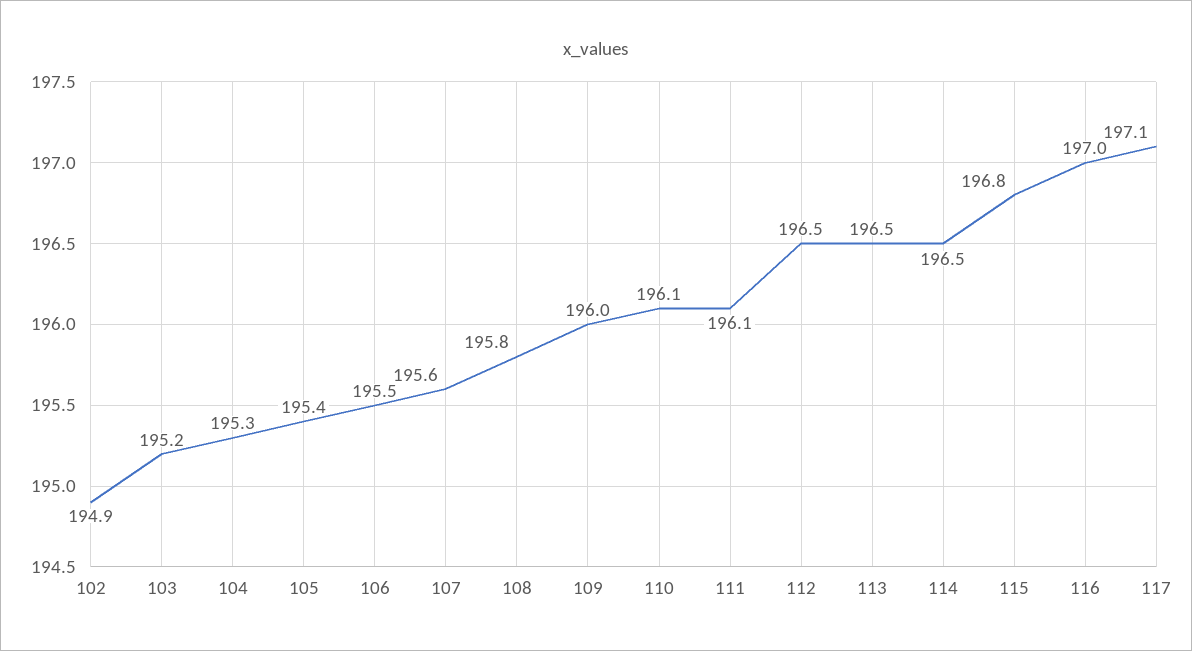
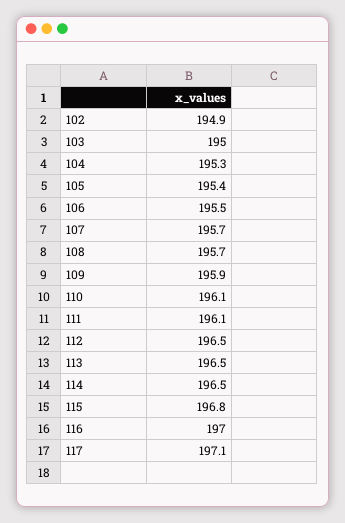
  {
    "102": 194.9,
-   "103": 195.2,
+   "103": 195,
    "104": 195.3,
    "105": 195.4,
    "106": 195.5,
-   "107": 195.6,
+   "107": 195.7,
-   "108": 195.8,
+   "108": 195.7,
-   "109": 196,
+   "109": 195.9,
    "110": 196.1,
    "111": 196.1,
    "112": 196.5,
    "113": 196.5,
    "114": 196.5,
    "115": 196.8,
    "116": 197,
    "117": 197.1
  }

